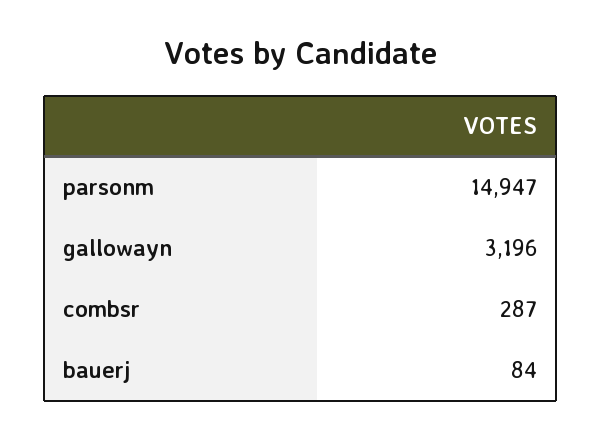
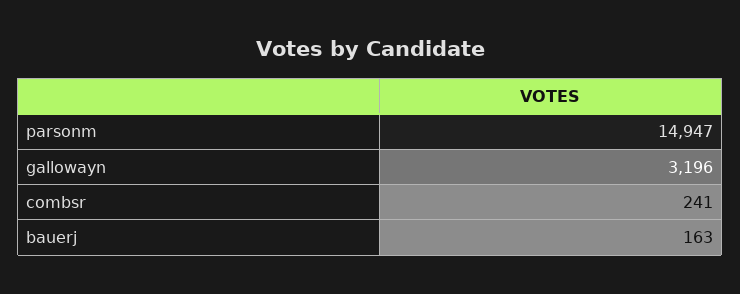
  {
    "parsonm": 14947,
    "gallowayn": 3196,
-   "combsr": 287,
+   "combsr": 241,
-   "bauerj": 84
+   "bauerj": 163
  }

